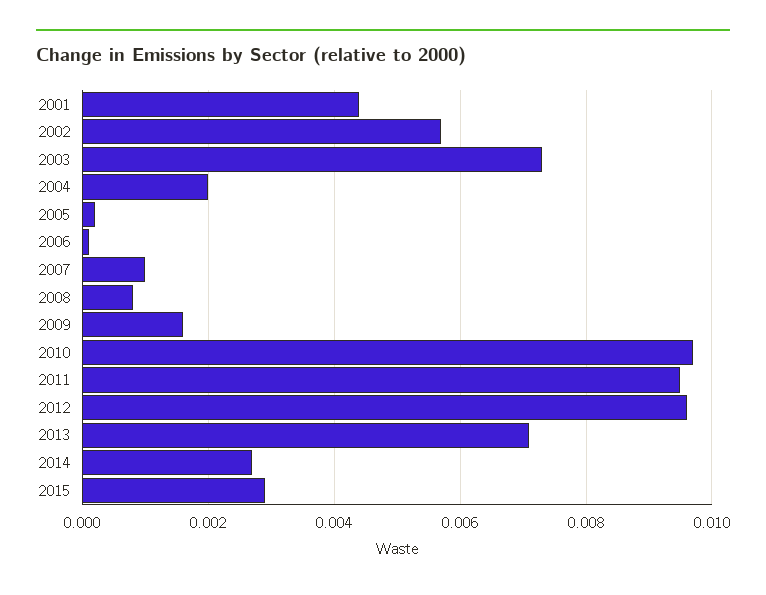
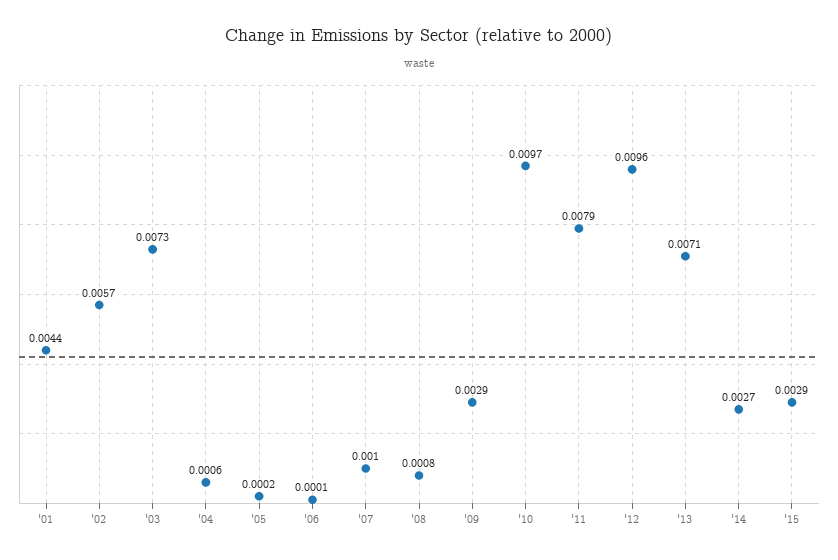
  {
    "2001": 0.0044,
    "2002": 0.0057,
    "2003": 0.0073,
-   "2004": 0.002,
+   "2004": 0.0006,
    "2005": 0.0002,
    "2006": 0.0001,
    "2007": 0.001,
    "2008": 0.0008,
-   "2009": 0.0015,
+   "2009": 0.0029,
    "2010": 0.0097,
-   "2011": 0.0095,
+   "2011": 0.0079,
    "2012": 0.0096,
    "2013": 0.0071,
    "2014": 0.0027,
    "2015": 0.0029
  }

